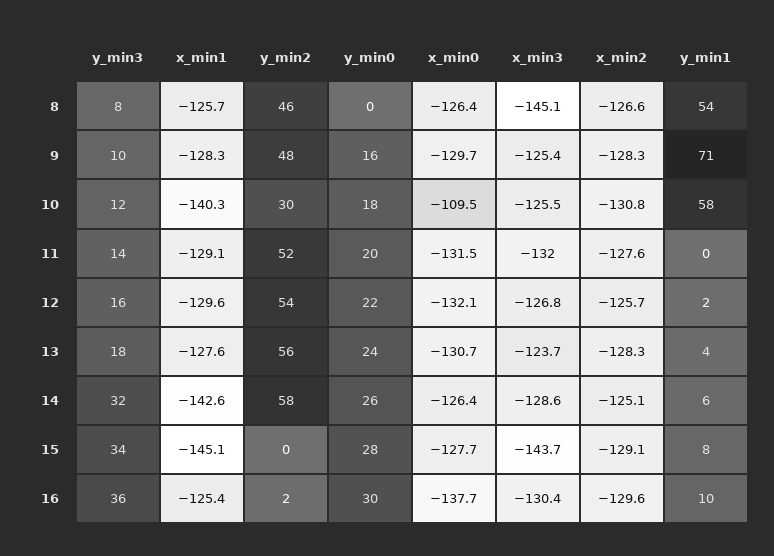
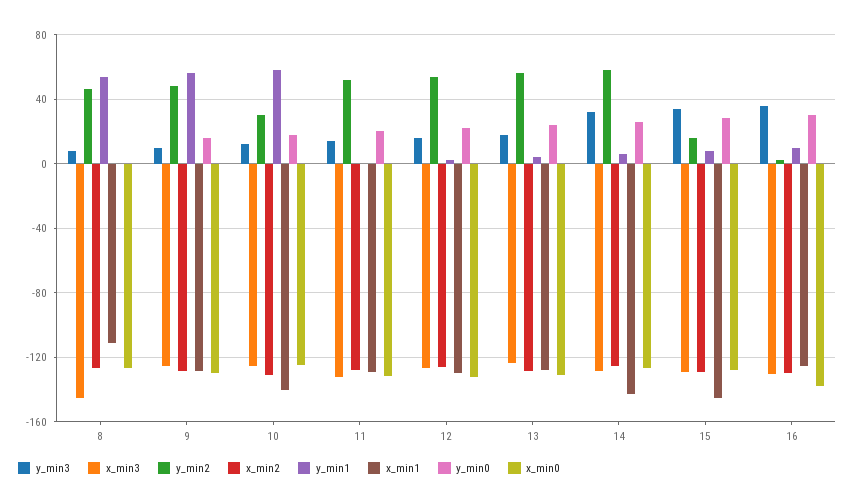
  {
    "y_min3": {
      "8": 8,
      "9": 10,
      "10": 12,
      "11": 14,
      "12": 16,
      "13": 18,
      "14": 32,
      "15": 34,
      "16": 36
    },
    "x_min1": {
-     "8": -125.7,
+     "8": -110,
      "9": -128.3,
      "10": -140.3,
      "11": -129.1,
      "12": -129.6,
      "13": -127.6,
      "14": -142.6,
      "15": -145.1,
      "16": -125.4
    },
    "y_min2": {
      "8": 46,
      "9": 48,
      "10": 30,
      "11": 52,
      "12": 54,
      "13": 56,
      "14": 58,
-     "15": 0,
+     "15": 15,
      "16": 2
    },
    "y_min0": {
      "8": 0,
      "9": 16,
      "10": 18,
      "11": 20,
      "12": 22,
      "13": 24,
      "14": 26,
      "15": 28,
      "16": 30
    },
    "x_min0": {
      "8": -126.4,
      "9": -129.7,
-     "10": -109.5,
+     "10": -125,
      "11": -131.5,
      "12": -132.1,
      "13": -130.7,
      "14": -126.4,
      "15": -127.7,
      "16": -137.7
    },
    "x_min3": {
      "8": -145.1,
      "9": -125.4,
      "10": -125.5,
      "11": -132,
      "12": -126.8,
      "13": -123.7,
      "14": -128.6,
-     "15": -143.7,
+     "15": -130,
      "16": -130.4
    },
    "x_min2": {
      "8": -126.6,
      "9": -128.3,
      "10": -130.8,
      "11": -127.6,
      "12": -125.7,
      "13": -128.3,
      "14": -125.1,
      "15": -129.1,
      "16": -129.6
    },
    "y_min1": {
      "8": 54,
-     "9": 71,
+     "9": 55,
      "10": 58,
      "11": 0,
      "12": 2,
      "13": 4,
      "14": 6,
      "15": 8,
      "16": 10
    }
  }

